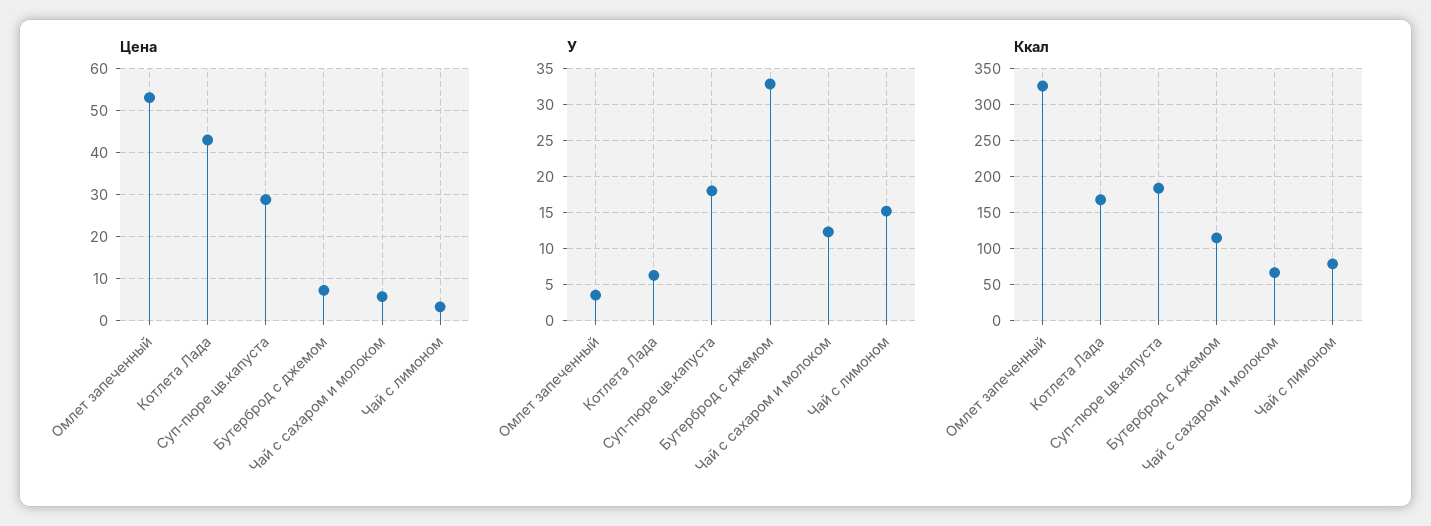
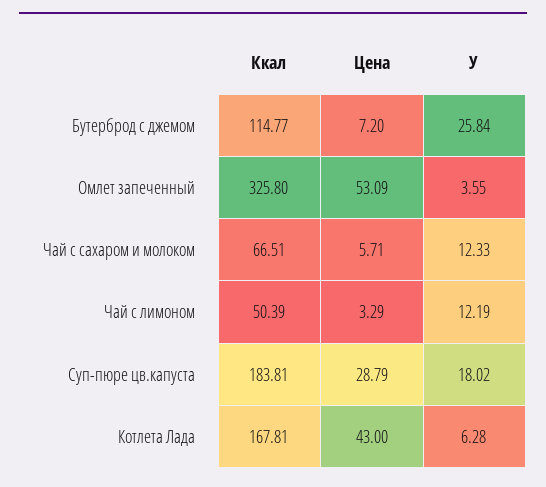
  {
    "Цена": {
      "Омлет запеченный": 53.09,
      "Котлета Лада": 43,
      "Суп-пюре цв.капуста": 28.79,
      "Бутерброд с джемом": 7.2,
      "Чай с сахаром и молоком": 5.71,
      "Чай с лимоном": 3.29
    },
    "У": {
      "Омлет запеченный": 3.55,
      "Котлета Лада": 6.28,
      "Суп-пюре цв.капуста": 18.02,
-     "Бутерброд с джемом": 33,
+     "Бутерброд с джемом": 25.84,
      "Чай с сахаром и молоком": 12.33,
-     "Чай с лимоном": 15
+     "Чай с лимоном": 12.19
    },
    "Ккал": {
      "Омлет запеченный": 325.8,
      "Котлета Лада": 167.81,
      "Суп-пюре цв.капуста": 183.81,
      "Бутерброд с джемом": 114.77,
      "Чай с сахаром и молоком": 66.51,
-     "Чай с лимоном": 80
+     "Чай с лимоном": 50.39
    }
  }

